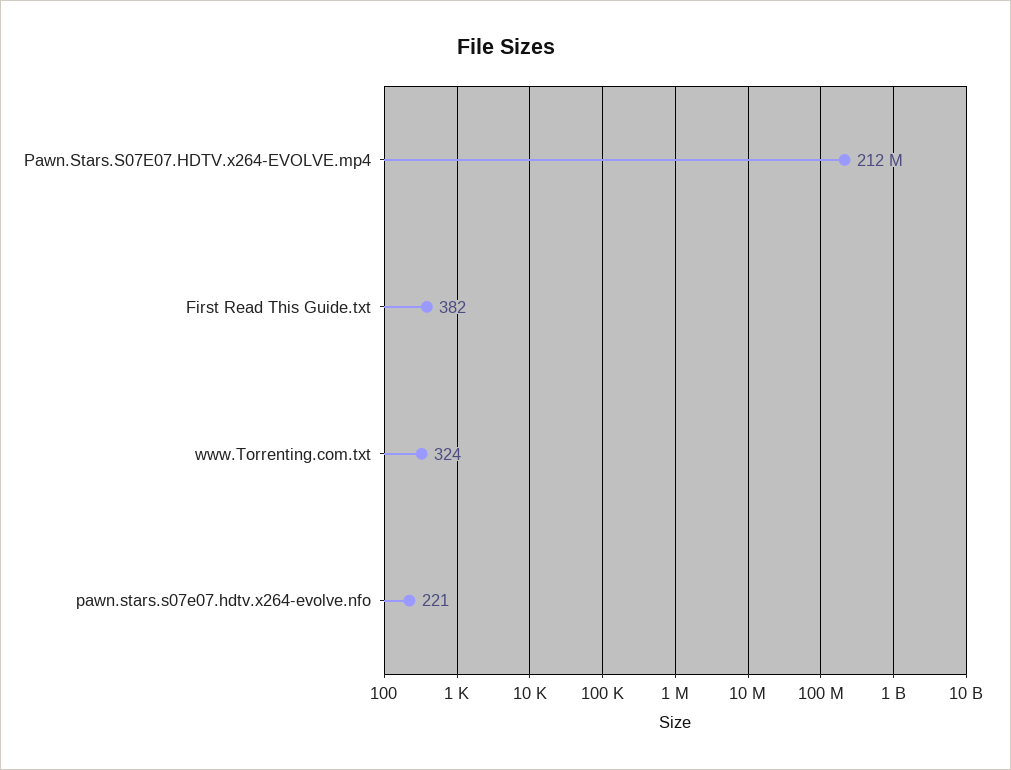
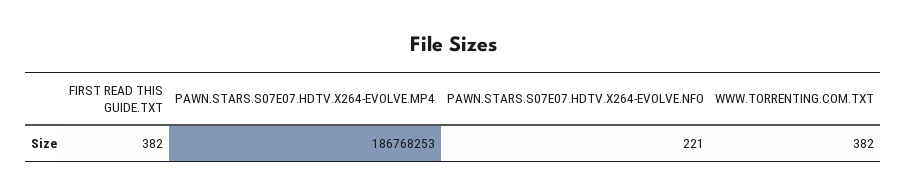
  {
-   "Pawn.Stars.S07E07.HDTV.x264-EVOLVE.mp4": 212000000,
+   "Pawn.Stars.S07E07.HDTV.x264-EVOLVE.mp4": 186768253,
    "First Read This Guide.txt": 382,
-   "www.Torrenting.com.txt": 324,
+   "www.Torrenting.com.txt": 382,
    "pawn.stars.s07e07.hdtv.x264-evolve.nfo": 221
  }

